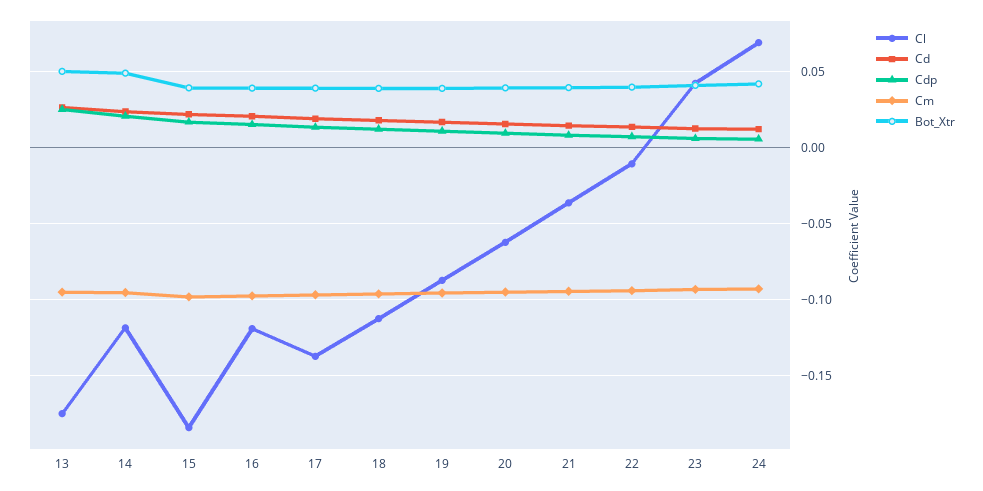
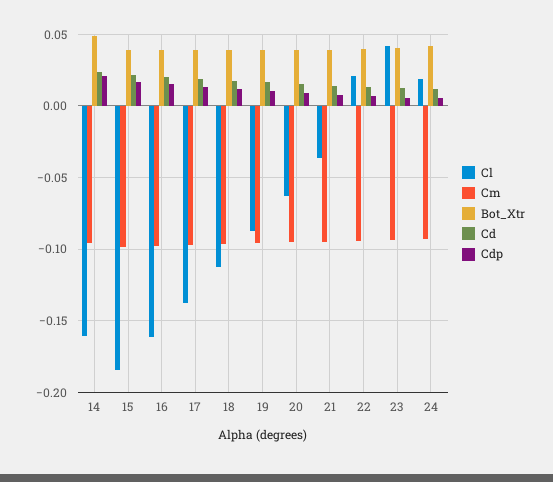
  {
    "Cl": {
-     "13": -0.175,
-     "14": -0.12,
+     "14": -0.16,
      "15": -0.185,
-     "16": -0.12,
+     "16": -0.16,
      "17": -0.14,
      "18": -0.115,
      "19": -0.09,
      "20": -0.065,
      "21": -0.035,
-     "22": -0.01,
+     "22": 0.02,
      "23": 0.04,
-     "24": 0.07
+     "24": 0.02
    },
    "Cd": {
-     "13": 0.025,
      "14": 0.025,
      "15": 0.02,
      "16": 0.02,
      "17": 0.02,
      "18": 0.02,
      "19": 0.015,
      "20": 0.015,
      "21": 0.015,
      "22": 0.015,
      "23": 0.01,
      "24": 0.01
    },
    "Cdp": {
-     "13": 0.025,
      "14": 0.02,
      "15": 0.015,
      "16": 0.015,
      "17": 0.015,
      "18": 0.01,
      "19": 0.01,
      "20": 0.01,
      "21": 0.01,
      "22": 0.005,
      "23": 0.005,
      "24": 0.005
    },
    "Cm": {
-     "13": -0.095,
      "14": -0.095,
      "15": -0.1,
      "16": -0.1,
      "17": -0.095,
      "18": -0.095,
      "19": -0.095,
      "20": -0.095,
      "21": -0.095,
      "22": -0.095,
      "23": -0.095,
      "24": -0.095
    },
    "Bot_Xtr": {
-     "13": 0.05,
      "14": 0.05,
      "15": 0.04,
      "16": 0.04,
      "17": 0.04,
      "18": 0.04,
      "19": 0.04,
      "20": 0.04,
      "21": 0.04,
      "22": 0.04,
      "23": 0.04,
      "24": 0.04
    }
  }

